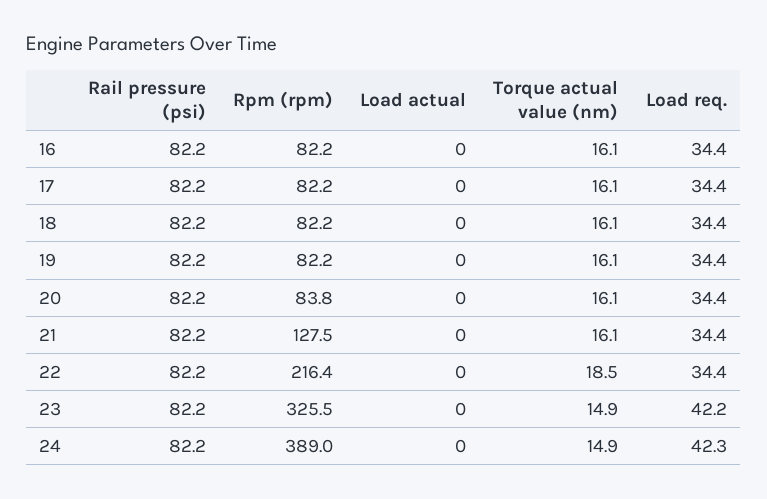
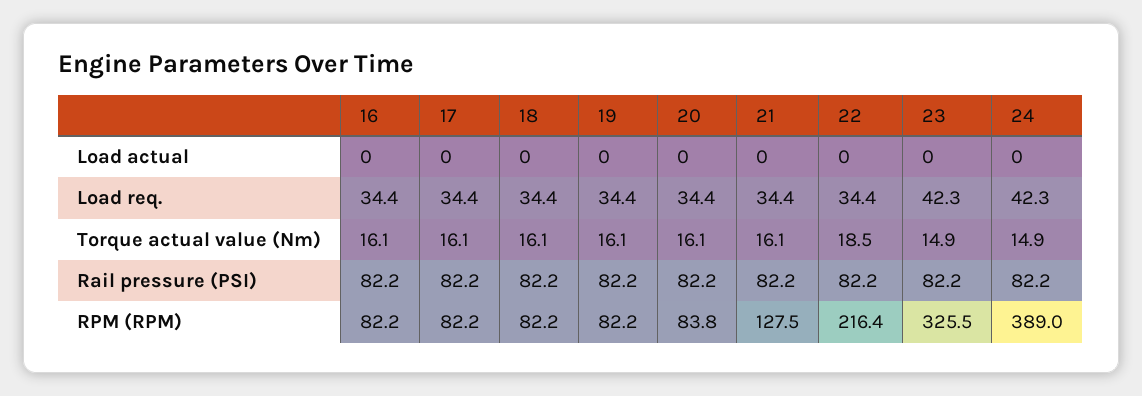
  {
    "Rail pressure (psi)": {
      "16": 82.2,
      "17": 82.2,
      "18": 82.2,
      "19": 82.2,
      "20": 82.2,
      "21": 82.2,
      "22": 82.2,
      "23": 82.2,
      "24": 82.2
    },
    "Rpm (rpm)": {
      "16": 82.2,
      "17": 82.2,
      "18": 82.2,
      "19": 82.2,
      "20": 83.8,
      "21": 127.5,
      "22": 216.4,
      "23": 325.5,
      "24": 389
    },
    "Load actual": {
      "16": 0,
      "17": 0,
      "18": 0,
      "19": 0,
      "20": 0,
      "21": 0,
      "22": 0,
      "23": 0,
      "24": 0
    },
    "Torque actual value (nm)": {
      "16": 16.1,
      "17": 16.1,
      "18": 16.1,
      "19": 16.1,
      "20": 16.1,
      "21": 16.1,
      "22": 18.5,
      "23": 14.9,
      "24": 14.9
    },
    "Load req.": {
      "16": 34.4,
      "17": 34.4,
      "18": 34.4,
      "19": 34.4,
      "20": 34.4,
      "21": 34.4,
      "22": 34.4,
-     "23": 42.2,
+     "23": 42.3,
      "24": 42.3
    }
  }

